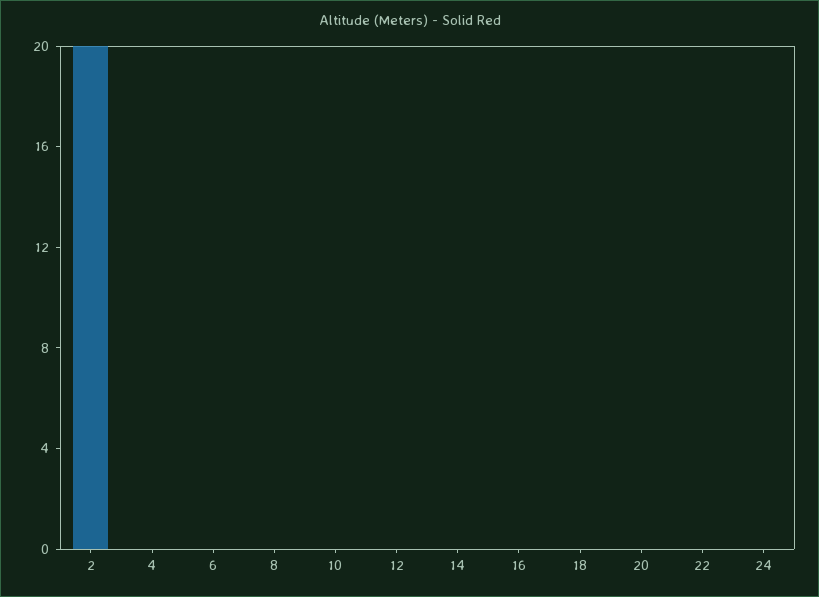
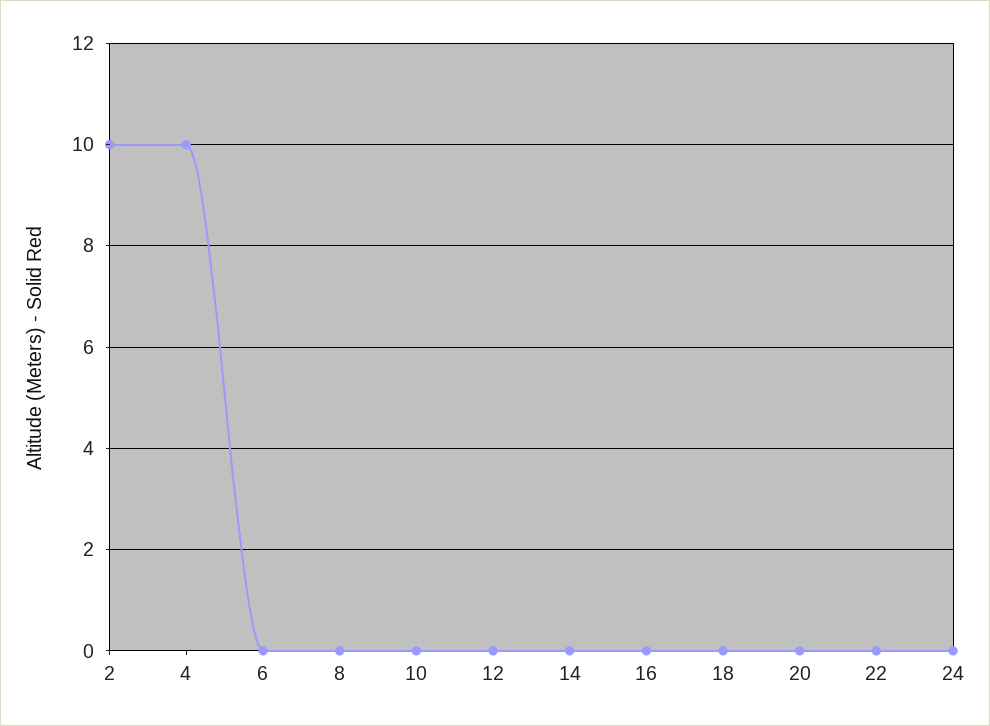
  {
-   "2": 20,
+   "2": 10,
-   "4": 0,
+   "4": 10,
    "6": 0,
    "8": 0,
    "10": 0,
    "12": 0,
    "14": 0,
    "16": 0,
    "18": 0,
    "20": 0,
    "22": 0,
    "24": 0
  }

